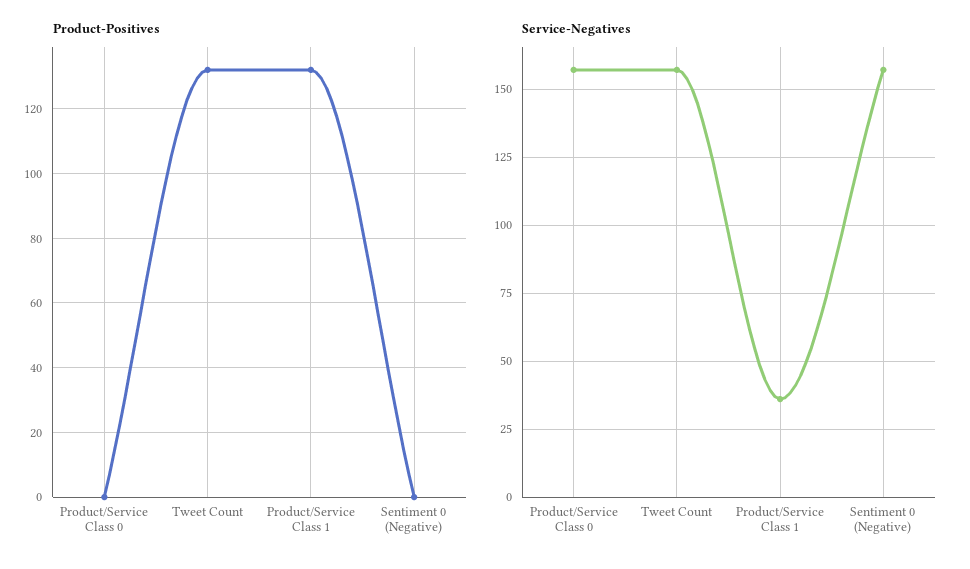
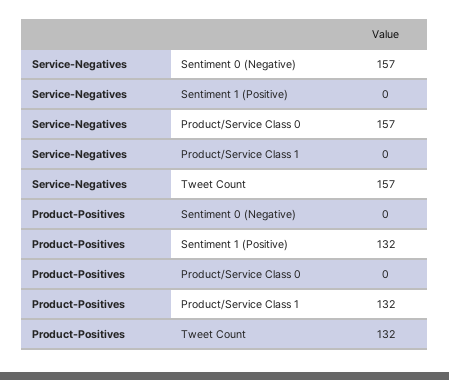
  {
    "Product-Positives": {
      "Product/Service Class 0": 0,
      "Tweet Count": 132,
      "Product/Service Class 1": 132,
-     "Sentiment 0 (Negative)": 0
+     "Sentiment 0 (Negative)": 0,
+     "Sentiment 1 (Positive)": 132
    },
    "Service-Negatives": {
      "Product/Service Class 0": 157,
      "Tweet Count": 157,
-     "Product/Service Class 1": 35,
+     "Product/Service Class 1": 0,
-     "Sentiment 0 (Negative)": 157
+     "Sentiment 0 (Negative)": 157,
+     "Sentiment 1 (Positive)": 0
    }
  }

